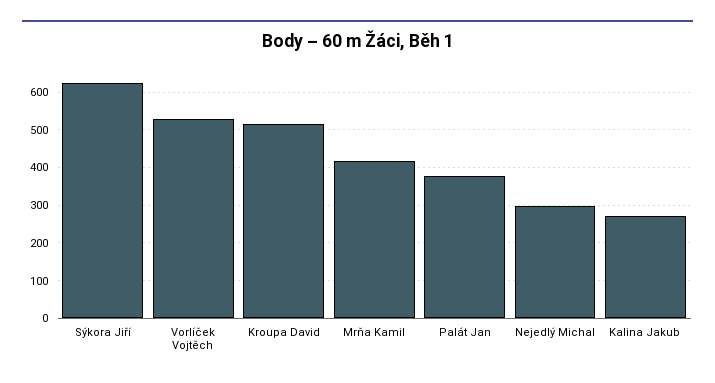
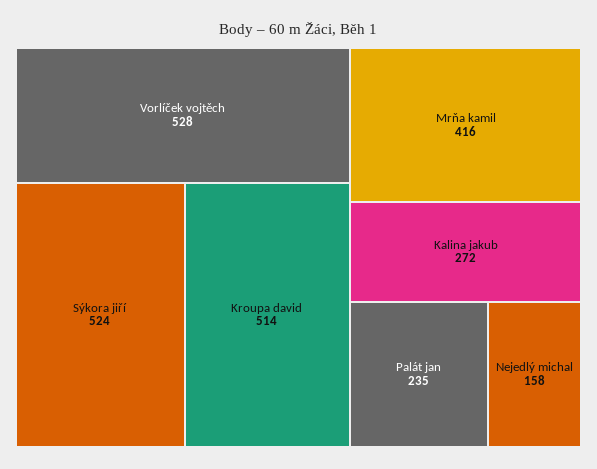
  {
-   "Sýkora Jiří": 620,
+   "Sýkora Jiří": 524,
    "Vorlíček Vojtěch": 528,
    "Kroupa David": 514,
    "Mrňa Kamil": 416,
-   "Palát Jan": 380,
+   "Palát Jan": 235,
-   "Nejedlý Michal": 300,
+   "Nejedlý Michal": 158,
    "Kalina Jakub": 272
  }

